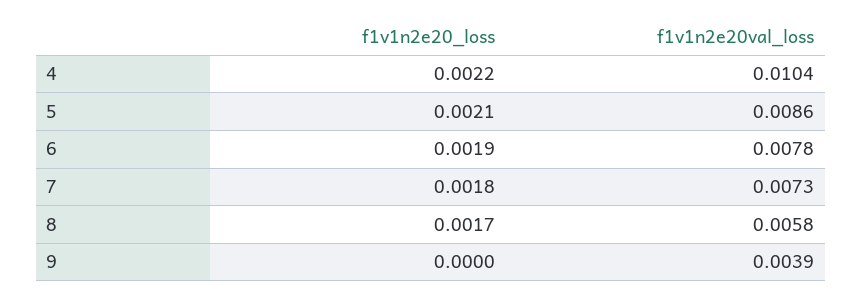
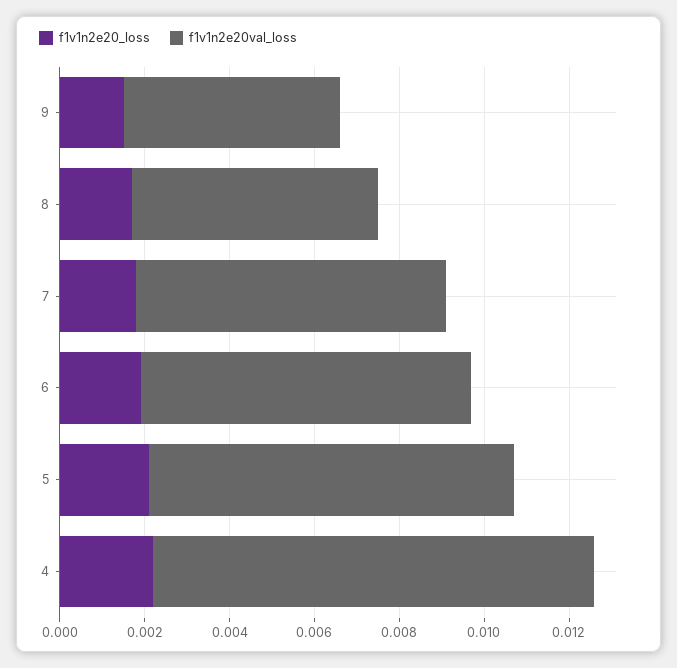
  {
    "f1v1n2e20_loss": {
      "4": 0.0022,
      "5": 0.0021,
      "6": 0.0019,
      "7": 0.0018,
      "8": 0.0017,
-     "9": 0
+     "9": 0.0015
    },
    "f1v1n2e20val_loss": {
      "4": 0.0104,
      "5": 0.0086,
      "6": 0.0078,
      "7": 0.0073,
      "8": 0.0058,
-     "9": 0.0039
+     "9": 0.005
    }
  }

